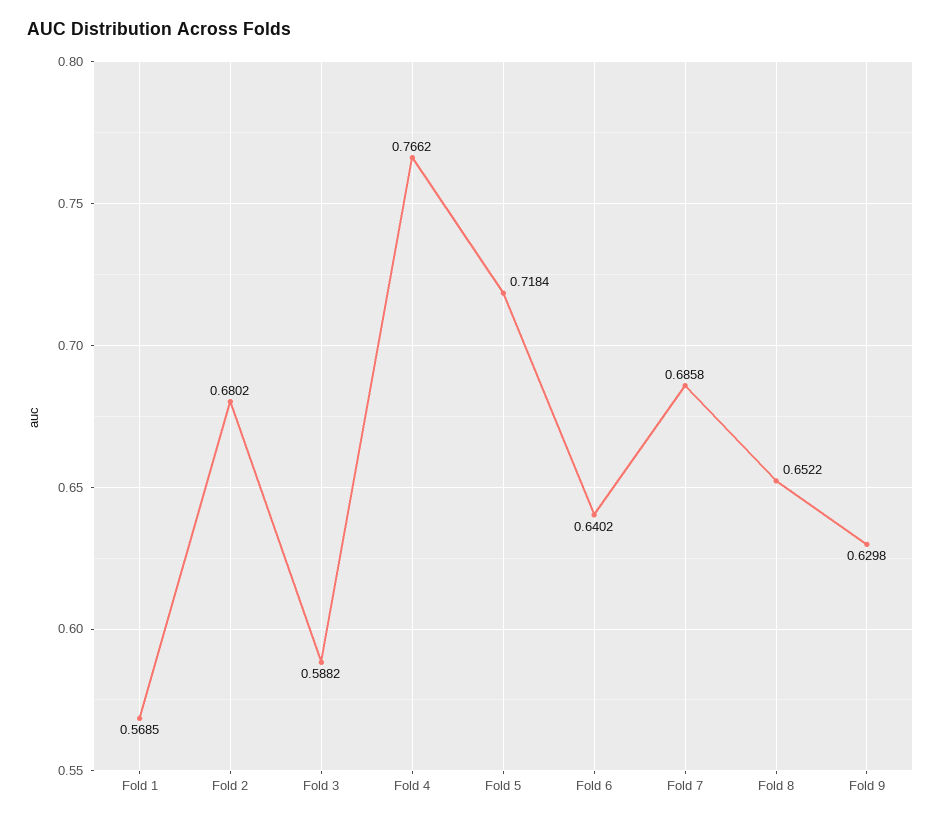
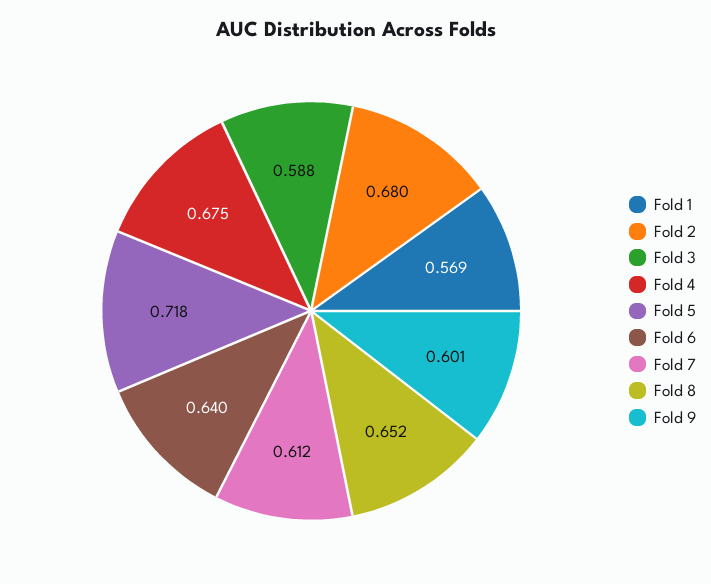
  {
    "Fold 1": 0.5685,
    "Fold 2": 0.6802,
    "Fold 3": 0.5882,
-   "Fold 4": 0.7662,
+   "Fold 4": 0.675,
    "Fold 5": 0.7184,
    "Fold 6": 0.6402,
-   "Fold 7": 0.6858,
+   "Fold 7": 0.612,
    "Fold 8": 0.6522,
-   "Fold 9": 0.6298
+   "Fold 9": 0.601
  }

